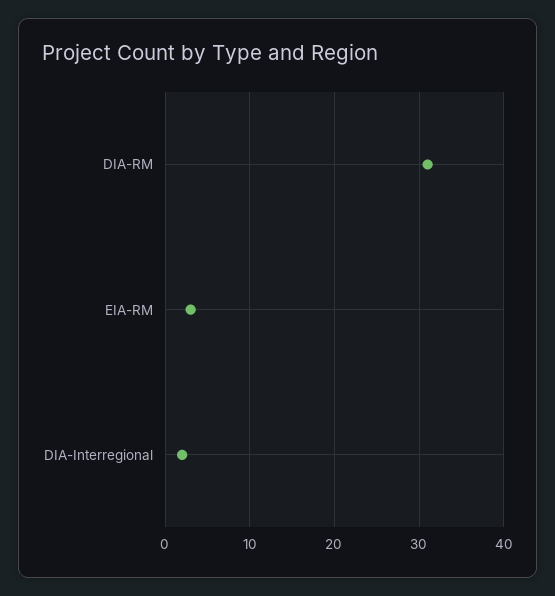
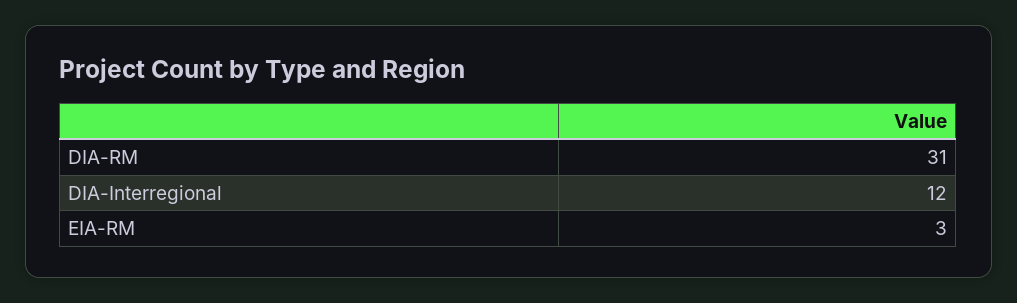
  {
    "DIA-RM": 31,
    "EIA-RM": 3,
-   "DIA-Interregional": 2
+   "DIA-Interregional": 12
  }

